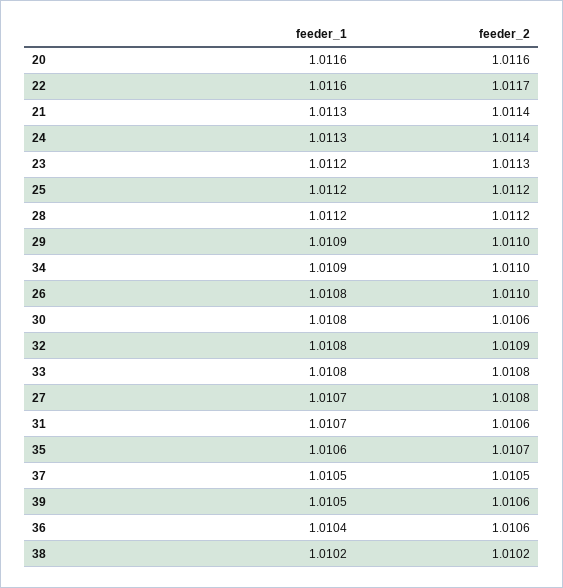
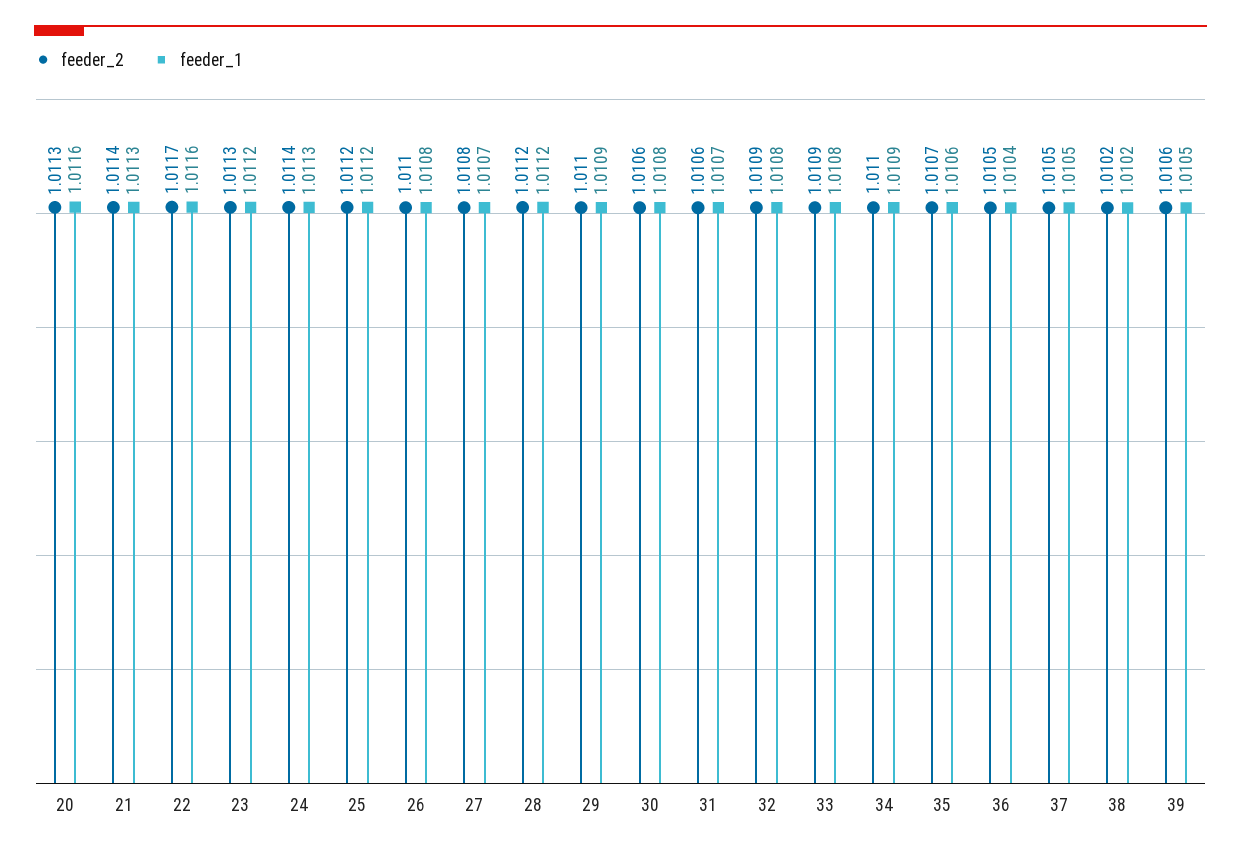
  {
    "feeder_1": {
      "20": 1.0116,
      "22": 1.0116,
      "21": 1.0113,
      "24": 1.0113,
      "23": 1.0112,
      "25": 1.0112,
      "28": 1.0112,
      "29": 1.0109,
      "34": 1.0109,
      "26": 1.0108,
      "30": 1.0108,
      "32": 1.0108,
      "33": 1.0108,
      "27": 1.0107,
      "31": 1.0107,
      "35": 1.0106,
      "37": 1.0105,
      "39": 1.0105,
      "36": 1.0104,
      "38": 1.0102
    },
    "feeder_2": {
-     "20": 1.0116,
+     "20": 1.0113,
      "22": 1.0117,
      "21": 1.0114,
      "24": 1.0114,
      "23": 1.0113,
      "25": 1.0112,
      "28": 1.0112,
      "29": 1.011,
      "34": 1.011,
      "26": 1.011,
      "30": 1.0106,
      "32": 1.0109,
-     "33": 1.0108,
+     "33": 1.0109,
      "27": 1.0108,
      "31": 1.0106,
      "35": 1.0107,
      "37": 1.0105,
      "39": 1.0106,
-     "36": 1.0106,
+     "36": 1.0105,
      "38": 1.0102
    }
  }

